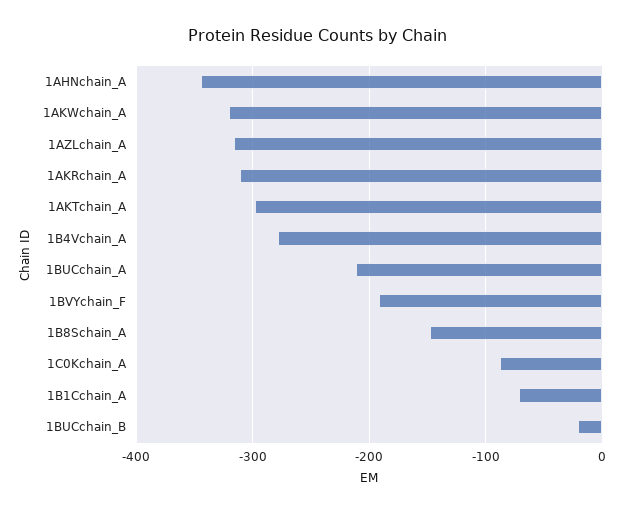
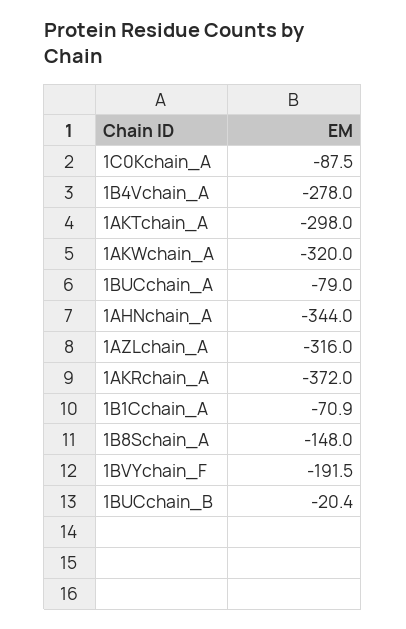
  {
    "1AHNchain_A": -344,
    "1AKWchain_A": -320,
    "1AZLchain_A": -316,
-   "1AKRchain_A": -310,
+   "1AKRchain_A": -372,
    "1AKTchain_A": -298,
    "1B4Vchain_A": -278,
-   "1BUCchain_A": -210,
+   "1BUCchain_A": -79,
    "1BVYchain_F": -191.5,
    "1B8Schain_A": -148,
    "1C0Kchain_A": -87.5,
    "1B1Cchain_A": -70.9,
    "1BUCchain_B": -20.4
  }

